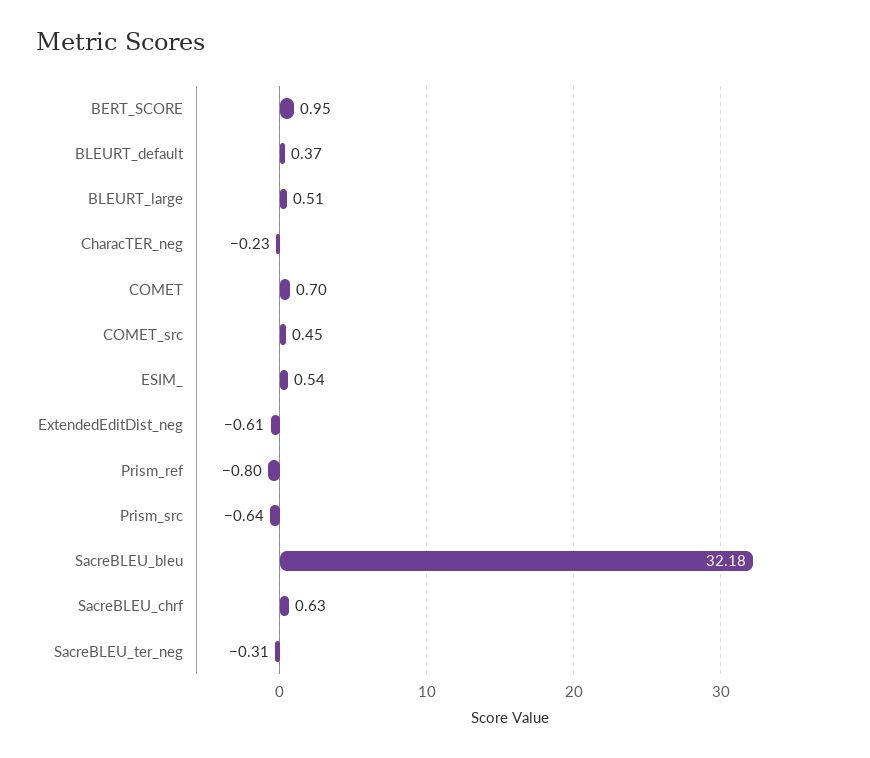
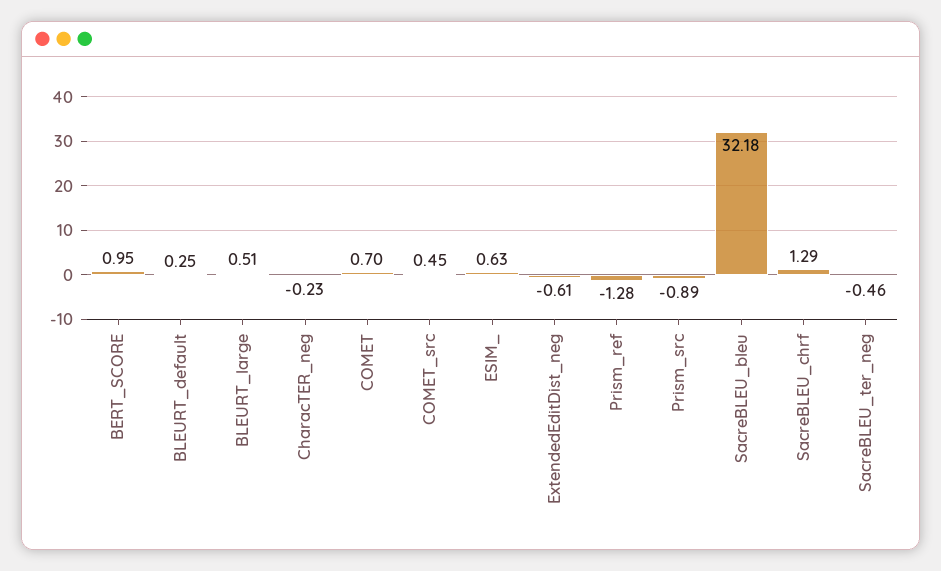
  {
    "BERT_SCORE": 0.95,
-   "BLEURT_default": 0.37,
+   "BLEURT_default": 0.25,
    "BLEURT_large": 0.51,
    "CharacTER_neg": -0.23,
    "COMET": 0.7,
    "COMET_src": 0.45,
-   "ESIM_": 0.54,
+   "ESIM_": 0.63,
    "ExtendedEditDist_neg": -0.61,
-   "Prism_ref": -0.8,
+   "Prism_ref": -1.28,
-   "Prism_src": -0.64,
+   "Prism_src": -0.89,
    "SacreBLEU_bleu": 32.18,
-   "SacreBLEU_chrf": 0.63,
+   "SacreBLEU_chrf": 1.29,
-   "SacreBLEU_ter_neg": -0.31
+   "SacreBLEU_ter_neg": -0.46
  }

